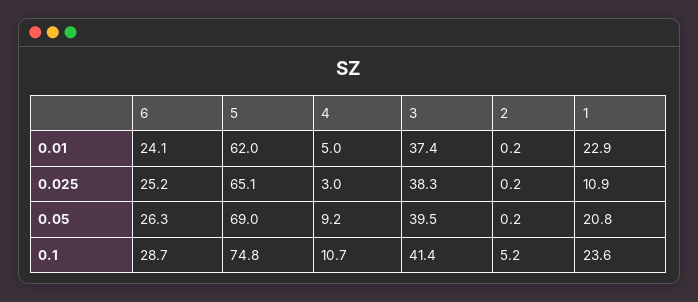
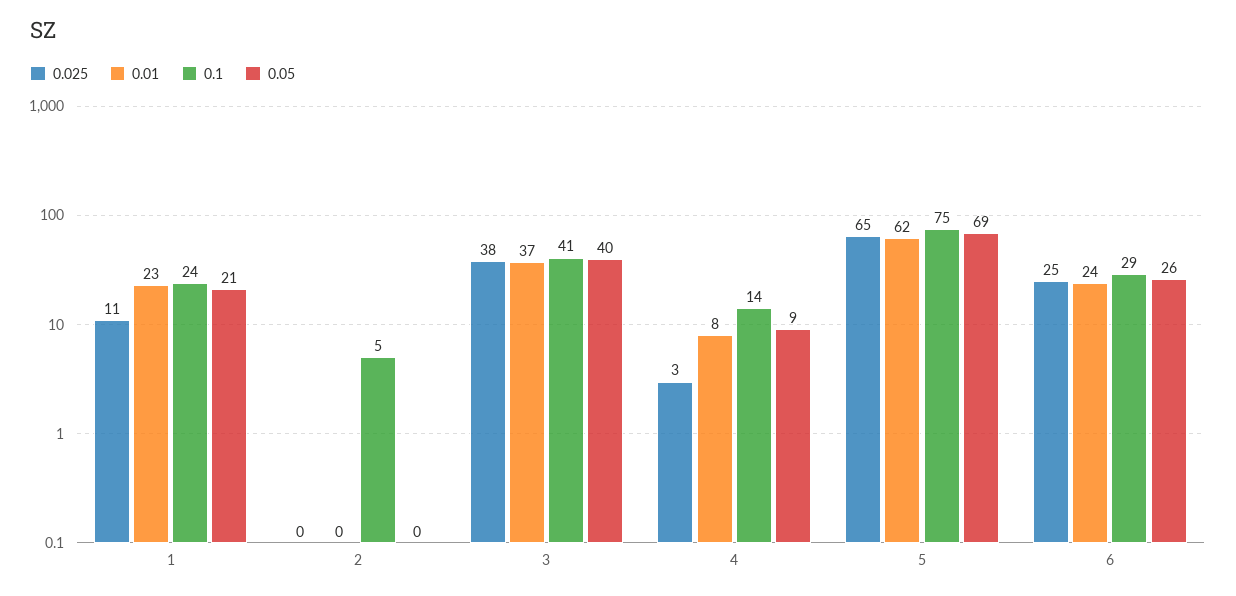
  {
    "0.01": {
      "6": 24.1,
      "5": 62,
-     "4": 5,
+     "4": 8,
      "3": 37.4,
      "2": 0.2,
      "1": 22.9
    },
    "0.025": {
      "6": 25.2,
      "5": 65.1,
      "4": 3,
      "3": 38.3,
      "2": 0.2,
      "1": 10.9
    },
    "0.05": {
      "6": 26.3,
      "5": 69,
      "4": 9.2,
      "3": 39.5,
      "2": 0.2,
      "1": 20.8
    },
    "0.1": {
      "6": 28.7,
      "5": 74.8,
-     "4": 10.7,
+     "4": 14,
      "3": 41.4,
      "2": 5.2,
      "1": 23.6
    }
  }

